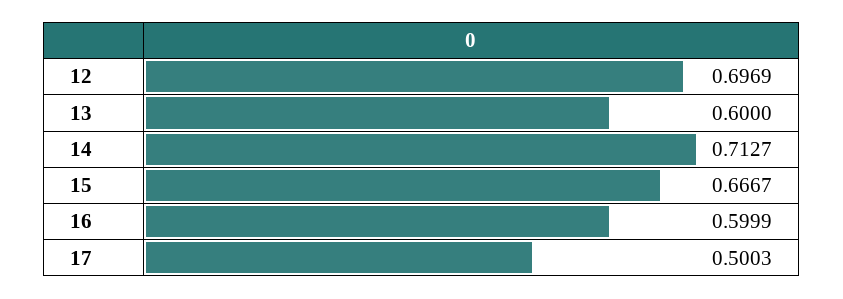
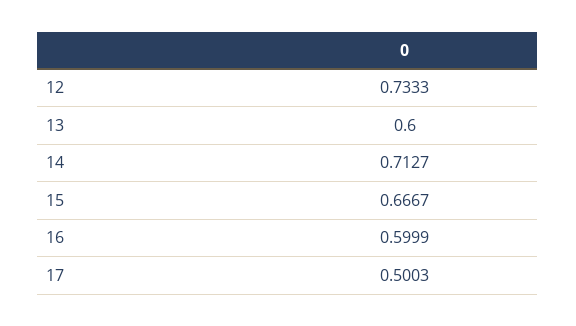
  {
-   "12": 0.6969,
+   "12": 0.7333,
    "13": 0.6,
    "14": 0.7127,
    "15": 0.6667,
    "16": 0.5999,
    "17": 0.5003
  }

